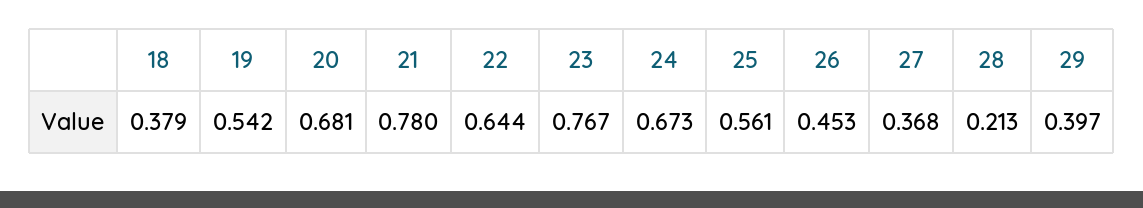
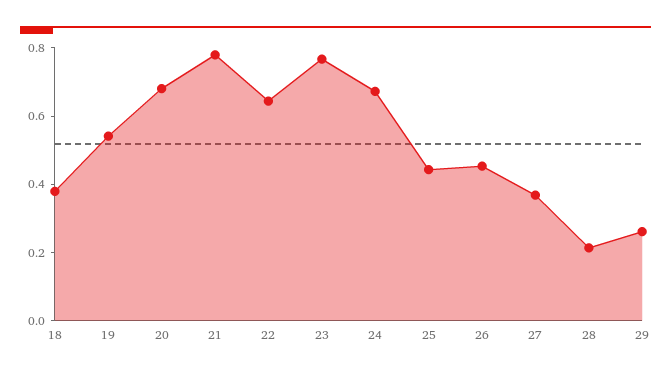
  {
    "18": 0.379,
    "19": 0.542,
    "20": 0.681,
    "21": 0.78,
    "22": 0.644,
    "23": 0.767,
    "24": 0.673,
-   "25": 0.561,
+   "25": 0.45,
    "26": 0.453,
    "27": 0.368,
    "28": 0.213,
-   "29": 0.397
+   "29": 0.25
  }

